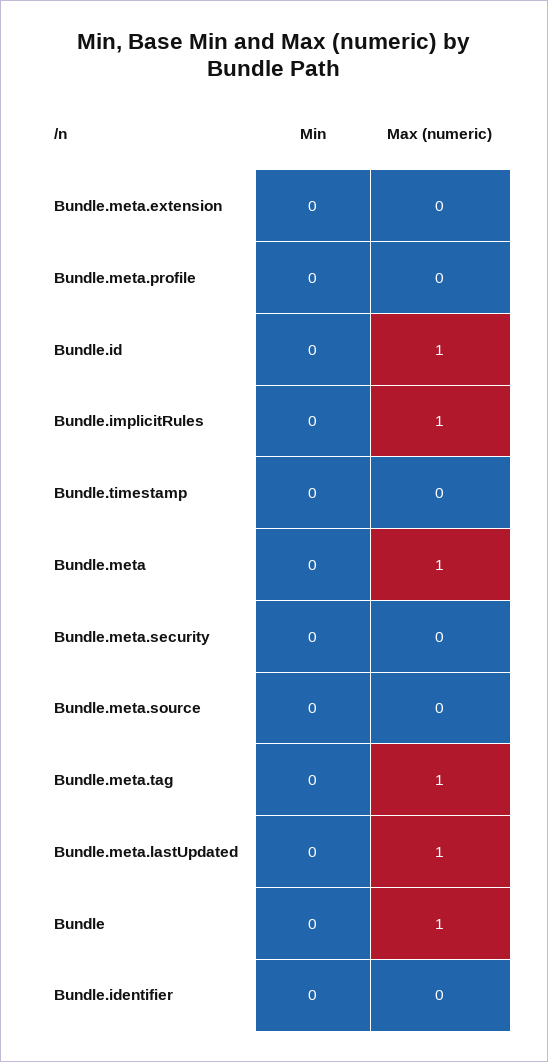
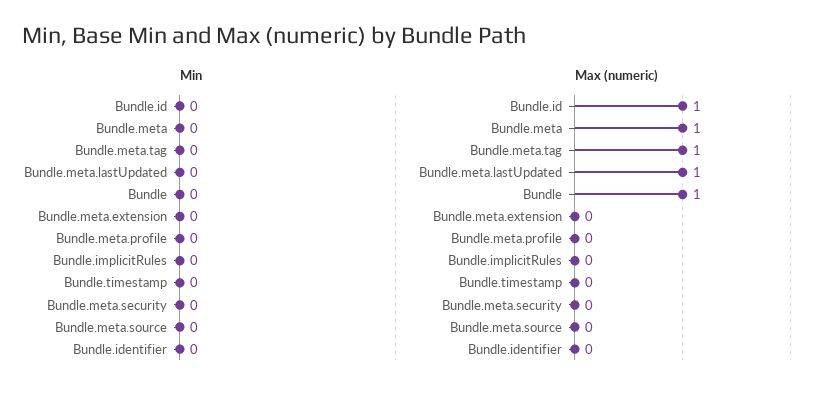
  {
    "Min": {
      "Bundle.meta.extension": 0,
      "Bundle.meta.profile": 0,
      "Bundle.id": 0,
      "Bundle.implicitRules": 0,
      "Bundle.timestamp": 0,
      "Bundle.meta": 0,
      "Bundle.meta.security": 0,
      "Bundle.meta.source": 0,
      "Bundle.meta.tag": 0,
      "Bundle.meta.lastUpdated": 0,
      "Bundle": 0,
      "Bundle.identifier": 0
    },
    "Max (numeric)": {
      "Bundle.meta.extension": 0,
      "Bundle.meta.profile": 0,
      "Bundle.id": 1,
-     "Bundle.implicitRules": 1,
+     "Bundle.implicitRules": 0,
      "Bundle.timestamp": 0,
      "Bundle.meta": 1,
      "Bundle.meta.security": 0,
      "Bundle.meta.source": 0,
      "Bundle.meta.tag": 1,
      "Bundle.meta.lastUpdated": 1,
      "Bundle": 1,
      "Bundle.identifier": 0
    }
  }

